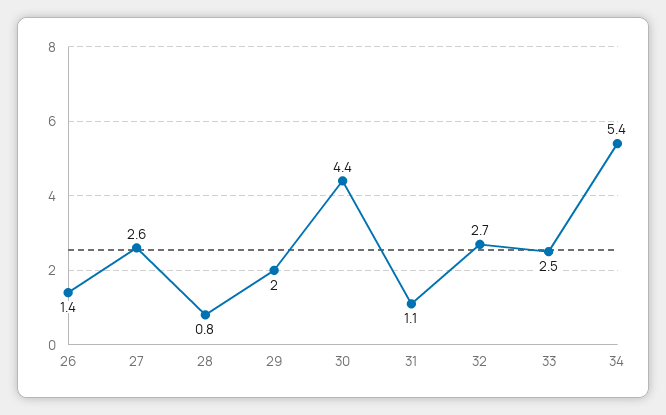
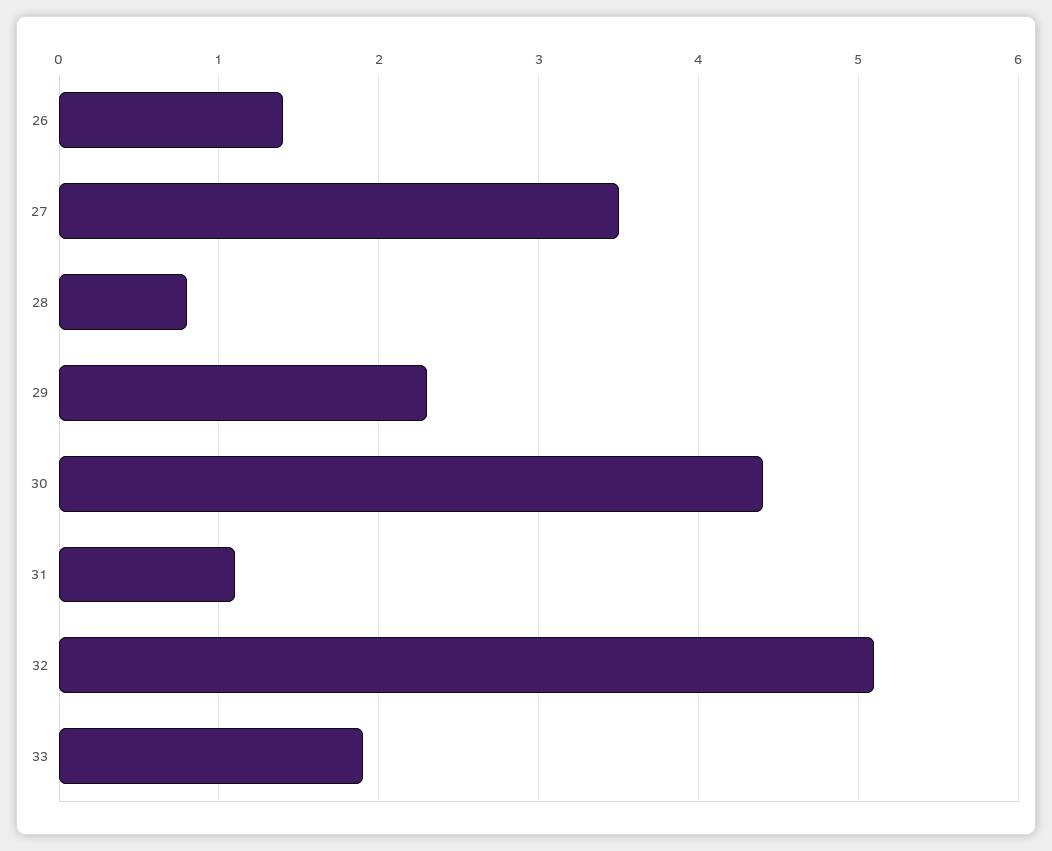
  {
    "26": 1.4,
-   "27": 2.6,
+   "27": 3.5,
    "28": 0.8,
-   "29": 2,
+   "29": 2.3,
    "30": 4.4,
    "31": 1.1,
-   "32": 2.7,
+   "32": 5.1,
-   "33": 2.5,
+   "33": 1.9
-   "34": 5.4
  }

